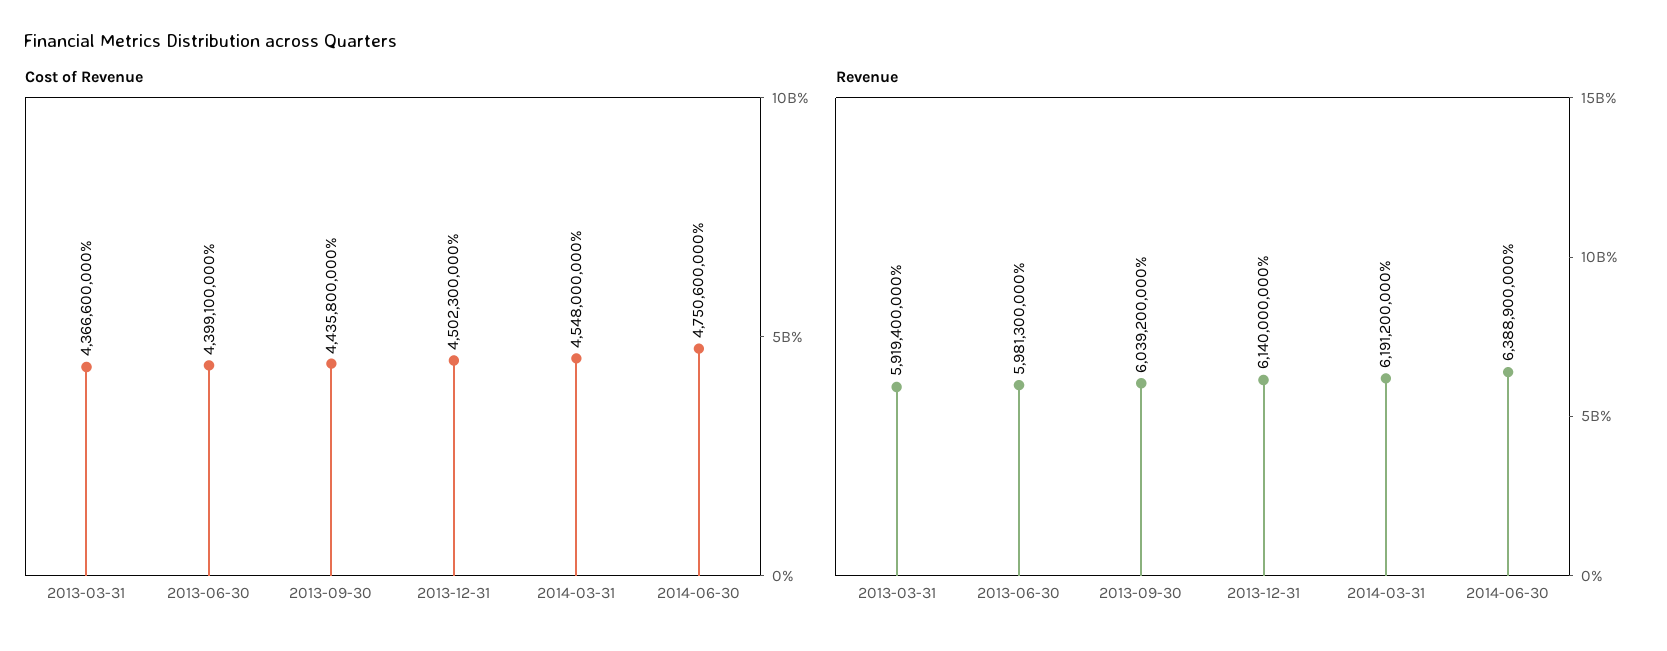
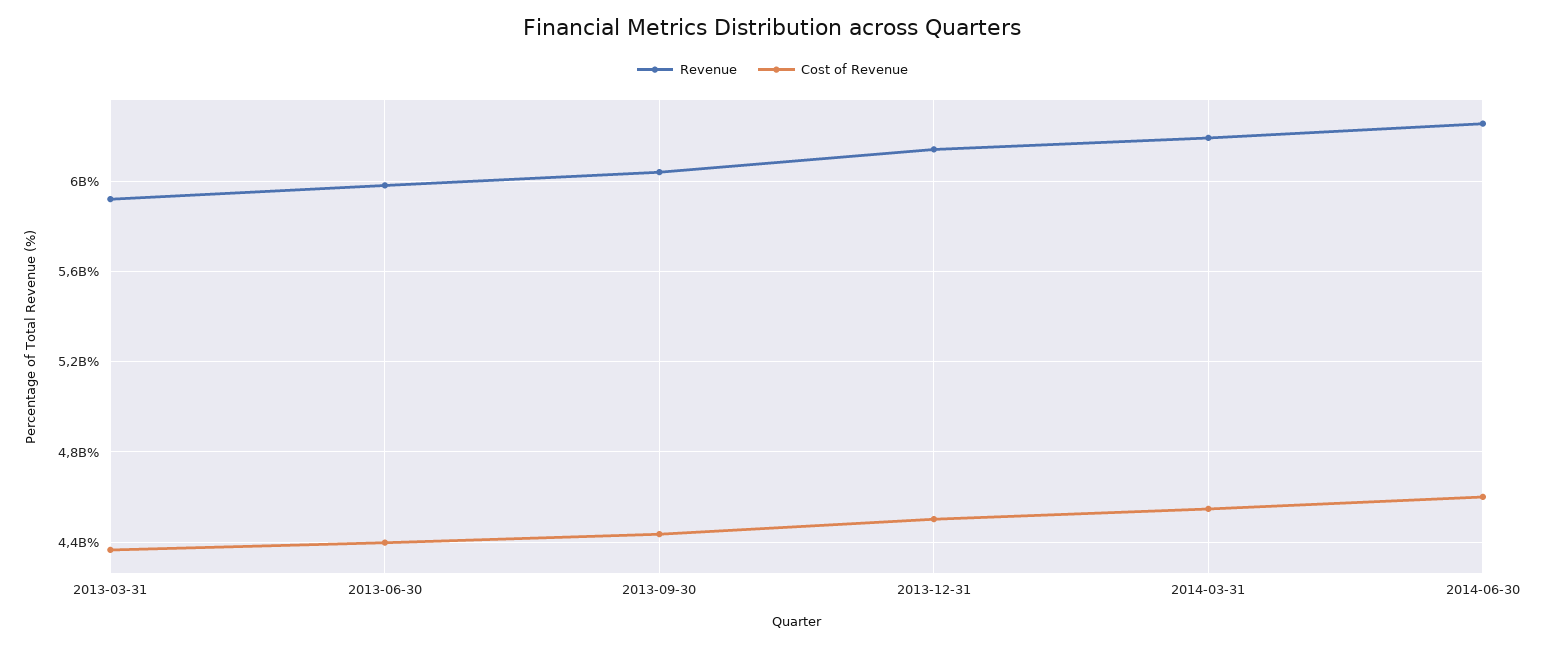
  {
    "Cost of Revenue": {
      "2013-03-31": 4366600000,
      "2013-06-30": 4399100000,
      "2013-09-30": 4435800000,
      "2013-12-31": 4502300000,
      "2014-03-31": 4548000000,
-     "2014-06-30": 4750600000
+     "2014-06-30": 4600000000
    },
    "Revenue": {
      "2013-03-31": 5919400000,
      "2013-06-30": 5981300000,
      "2013-09-30": 6039200000,
      "2013-12-31": 6140000000,
      "2014-03-31": 6191200000,
-     "2014-06-30": 6388900000
+     "2014-06-30": 6250000000
    }
  }

